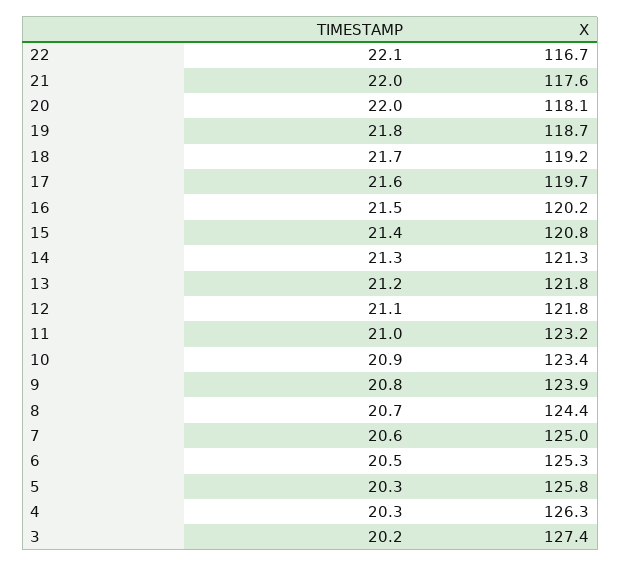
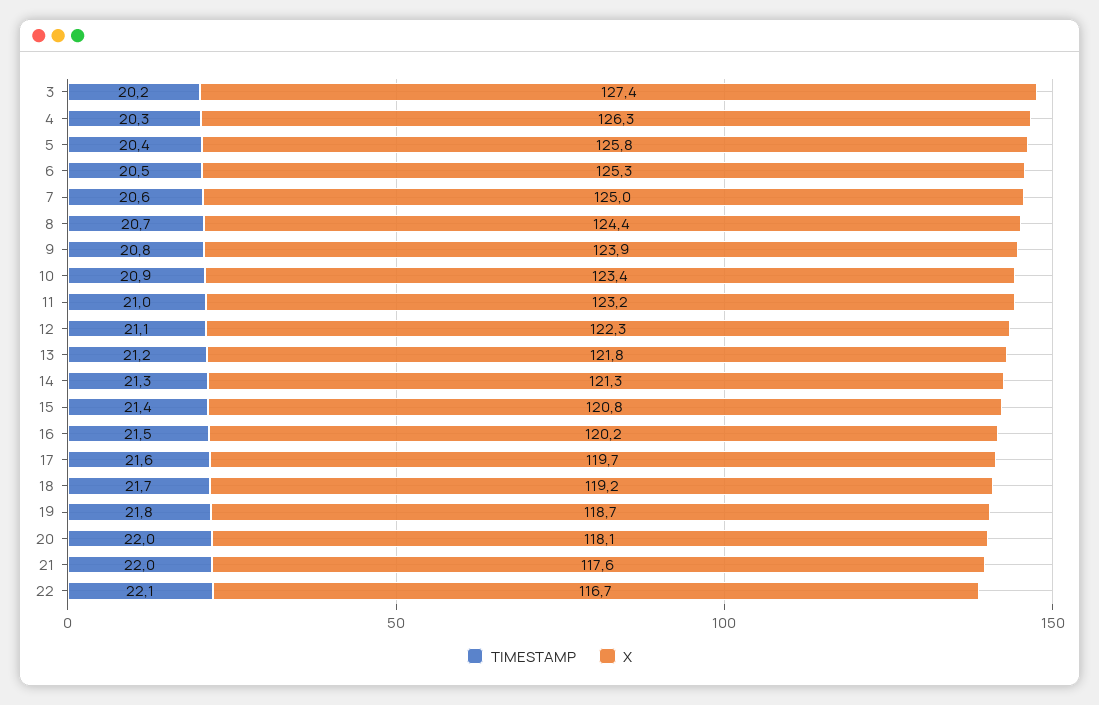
  {
    "TIMESTAMP": {
      "22": 22.1,
      "21": 22,
      "20": 22,
      "19": 21.8,
      "18": 21.7,
      "17": 21.6,
      "16": 21.5,
      "15": 21.4,
      "14": 21.3,
      "13": 21.2,
      "12": 21.1,
      "11": 21,
      "10": 20.9,
      "9": 20.8,
      "8": 20.7,
      "7": 20.6,
      "6": 20.5,
-     "5": 20.3,
+     "5": 20.4,
      "4": 20.3,
      "3": 20.2
    },
    "X": {
      "22": 116.7,
      "21": 117.6,
      "20": 118.1,
      "19": 118.7,
      "18": 119.2,
      "17": 119.7,
      "16": 120.2,
      "15": 120.8,
      "14": 121.3,
      "13": 121.8,
-     "12": 121.8,
+     "12": 122.3,
      "11": 123.2,
      "10": 123.4,
      "9": 123.9,
      "8": 124.4,
      "7": 125,
      "6": 125.3,
      "5": 125.8,
      "4": 126.3,
      "3": 127.4
    }
  }

